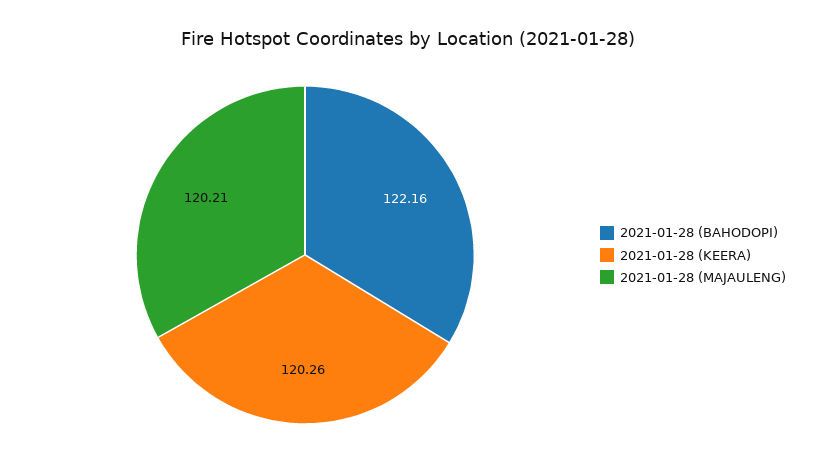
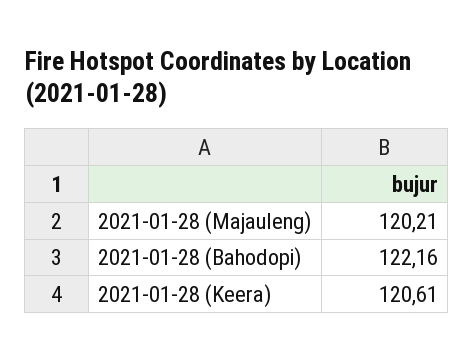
  {
    "2021-01-28 (BAHODOPI)": 122.16,
-   "2021-01-28 (KEERA)": 120.26,
+   "2021-01-28 (KEERA)": 120.61,
    "2021-01-28 (MAJAULENG)": 120.21
  }

